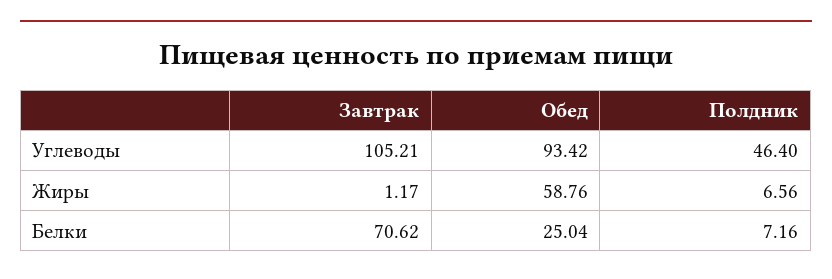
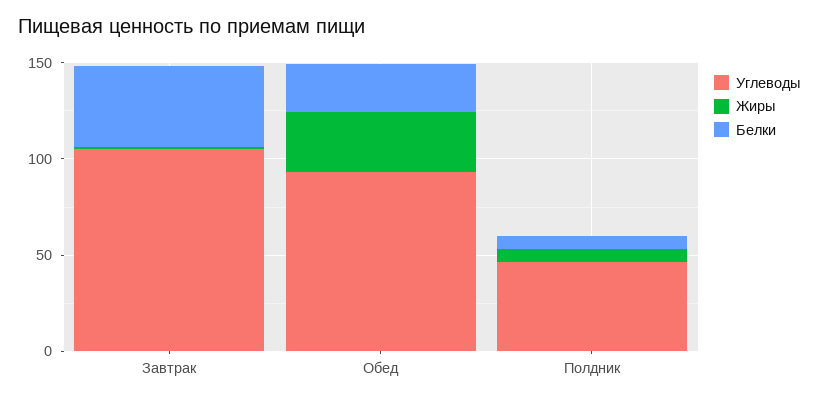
  {
    "Углеводы": {
      "Завтрак": 105.21,
      "Обед": 93.42,
      "Полдник": 46.4
    },
    "Жиры": {
      "Завтрак": 1.17,
-     "Обед": 58.76,
+     "Обед": 30,
      "Полдник": 6.56
    },
    "Белки": {
-     "Завтрак": 70.62,
+     "Завтрак": 40,
      "Обед": 25.04,
      "Полдник": 7.16
    }
  }

